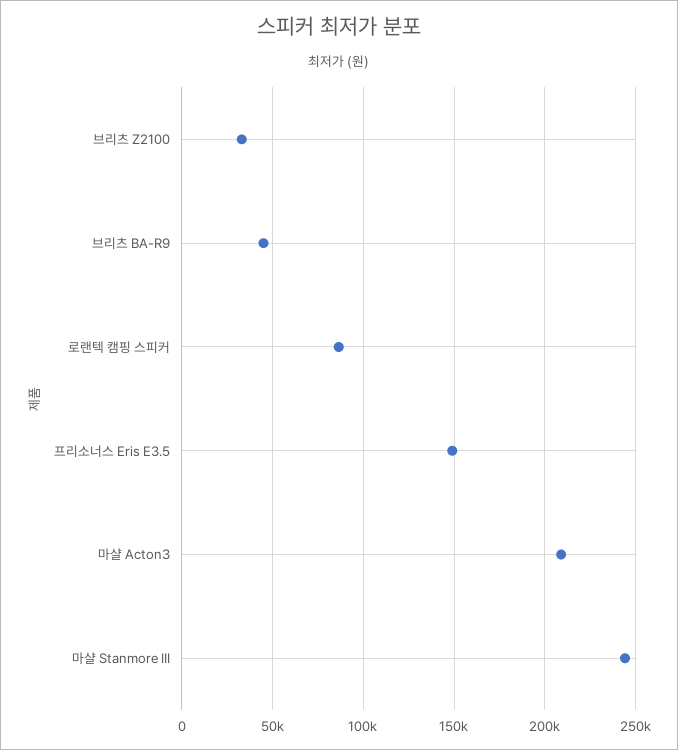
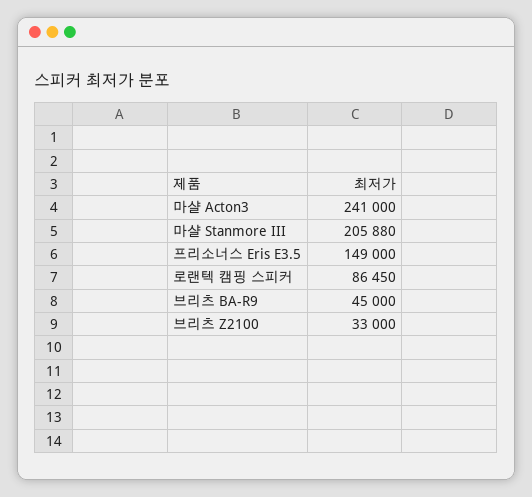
  {
    "브리츠 Z2100": 33000,
    "브리츠 BA-R9": 45000,
    "로랜텍 캠핑 스피커": 86450,
    "프리소너스 Eris E3.5": 149000,
-   "마샬 Acton3": 210000,
+   "마샬 Acton3": 241000,
-   "마샬 Stanmore III": 245000
+   "마샬 Stanmore III": 205880
  }

